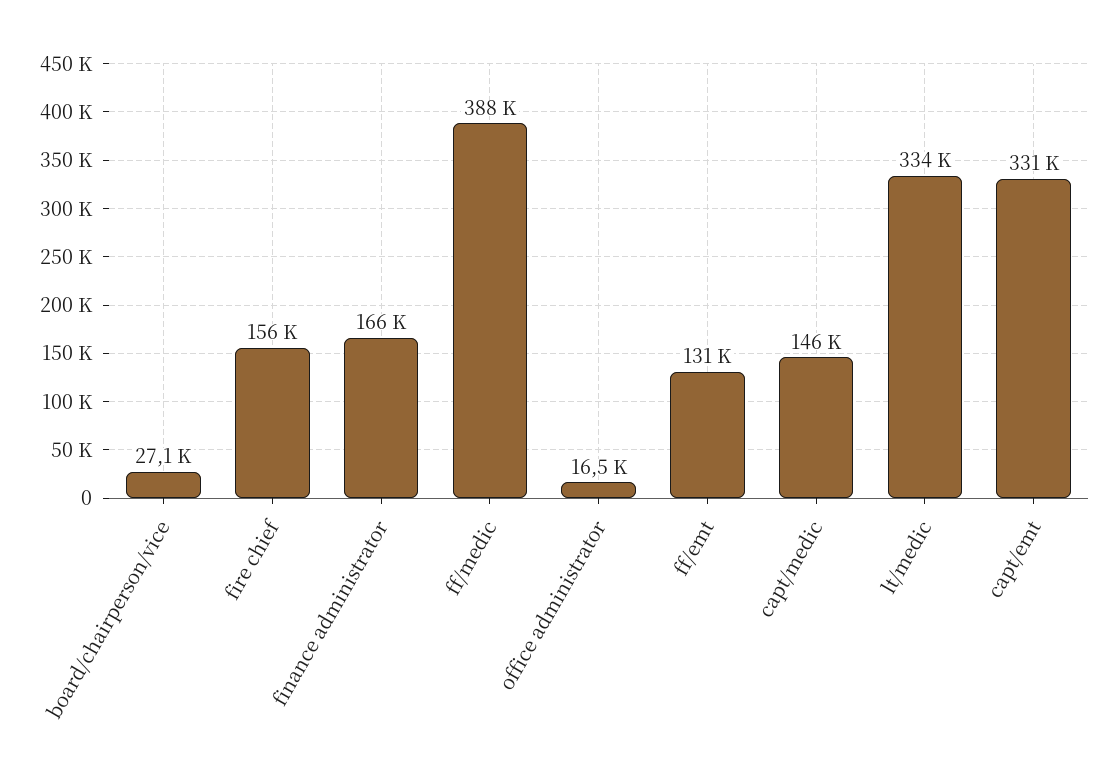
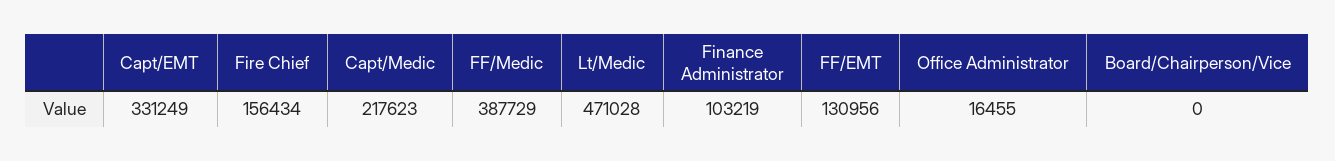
  {
-   "board/chairperson/vice": 27100,
+   "board/chairperson/vice": 0,
    "fire chief": 156434,
-   "finance administrator": 166000,
+   "finance administrator": 103219,
    "ff/medic": 387729,
    "office administrator": 16455,
    "ff/emt": 130956,
-   "capt/medic": 146000,
+   "capt/medic": 217623,
-   "lt/medic": 334000,
+   "lt/medic": 471028,
    "capt/emt": 331249
  }

